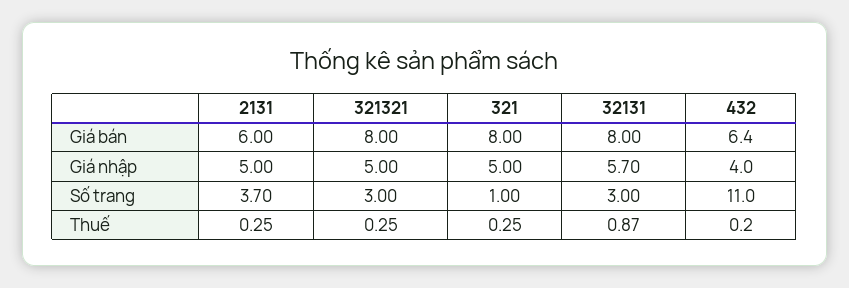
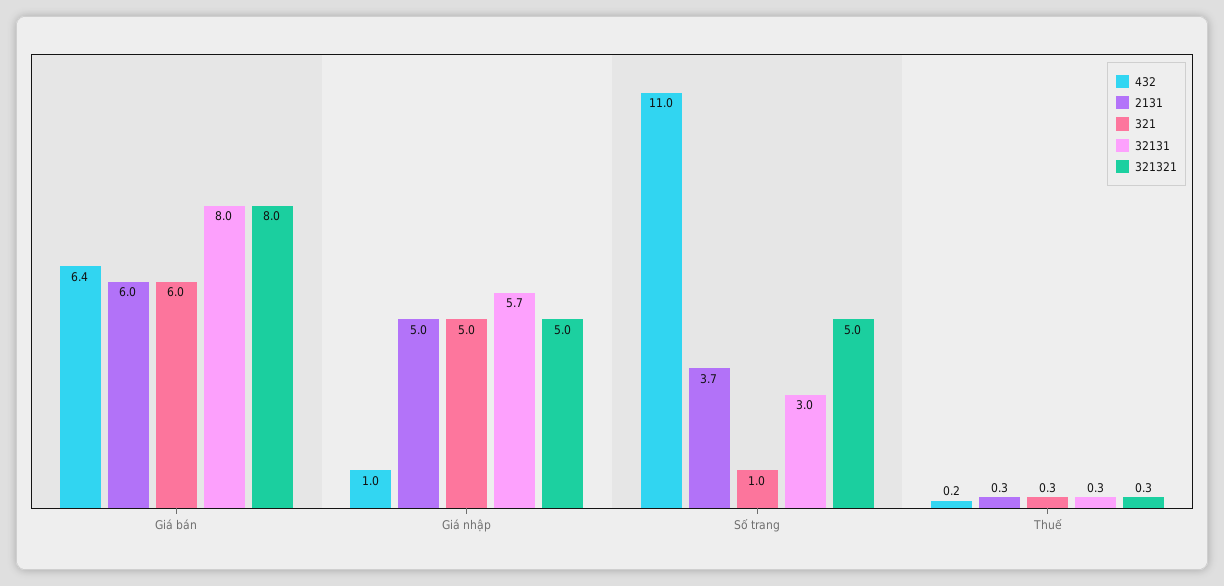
  {
    "2131": {
      "Giá bán": 6,
      "Giá nhập": 5,
      "Số trang": 3.7,
      "Thuế": 0.25
    },
    "321321": {
      "Giá bán": 8,
      "Giá nhập": 5,
-     "Số trang": 3,
+     "Số trang": 5,
      "Thuế": 0.25
    },
    "321": {
-     "Giá bán": 8,
+     "Giá bán": 6,
      "Giá nhập": 5,
      "Số trang": 1,
      "Thuế": 0.25
    },
    "32131": {
      "Giá bán": 8,
      "Giá nhập": 5.7,
      "Số trang": 3,
-     "Thuế": 0.87
+     "Thuế": 0.3
    },
    "432": {
      "Giá bán": 6.4,
-     "Giá nhập": 4,
+     "Giá nhập": 1,
      "Số trang": 11,
      "Thuế": 0.2
    }
  }

